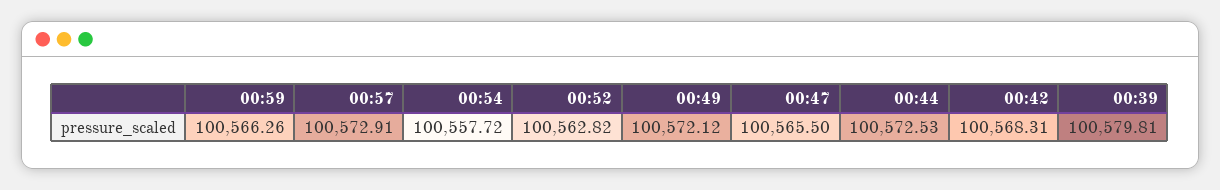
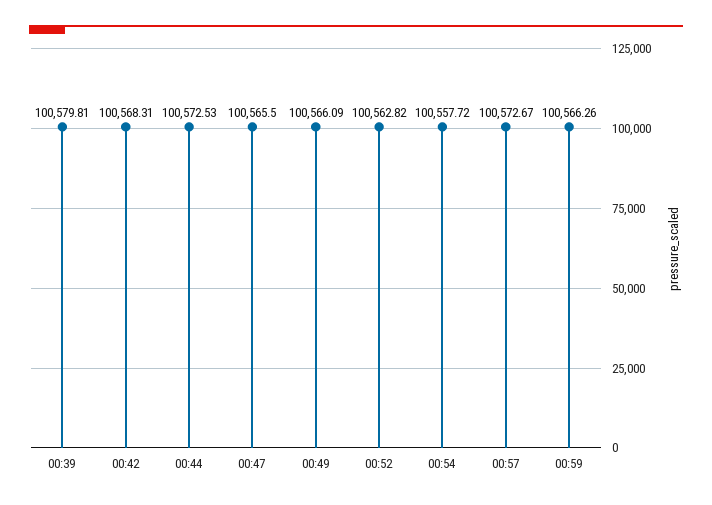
  {
    "00:59": 100566.26,
-   "00:57": 100572.91,
+   "00:57": 100572.67,
    "00:54": 100557.72,
    "00:52": 100562.82,
-   "00:49": 100572.12,
+   "00:49": 100566.09,
    "00:47": 100565.5,
    "00:44": 100572.53,
    "00:42": 100568.31,
    "00:39": 100579.81
  }

